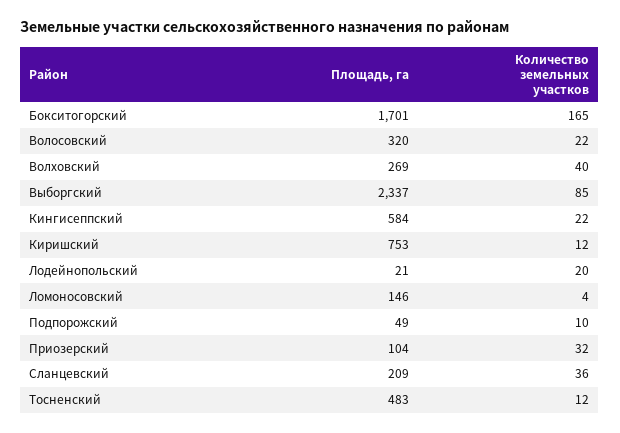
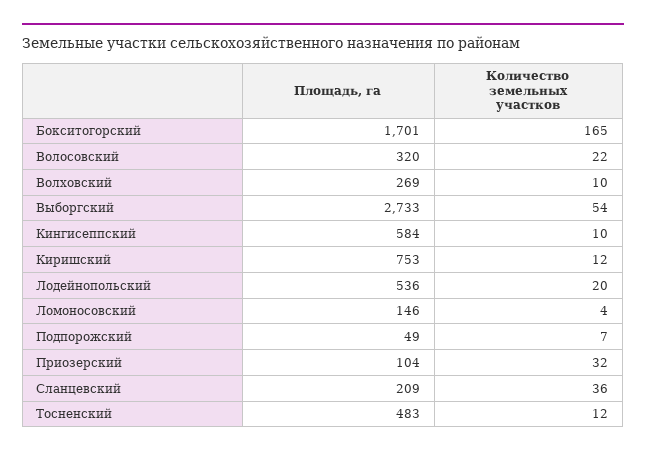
  {
    "Площадь, га": {
      "Бокситогорский": 1701,
      "Волосовский": 320,
      "Волховский": 269,
-     "Выборгский": 2337,
+     "Выборгский": 2733,
      "Кингисеппский": 584,
      "Киришский": 753,
-     "Лодейнопольский": 21,
+     "Лодейнопольский": 536,
      "Ломоносовский": 146,
      "Подпорожский": 49,
      "Приозерский": 104,
      "Сланцевский": 209,
      "Тосненский": 483
    },
    "Количество земельных участков": {
      "Бокситогорский": 165,
      "Волосовский": 22,
-     "Волховский": 40,
+     "Волховский": 10,
-     "Выборгский": 85,
+     "Выборгский": 54,
-     "Кингисеппский": 22,
+     "Кингисеппский": 10,
      "Киришский": 12,
      "Лодейнопольский": 20,
      "Ломоносовский": 4,
-     "Подпорожский": 10,
+     "Подпорожский": 7,
      "Приозерский": 32,
      "Сланцевский": 36,
      "Тосненский": 12
    }
  }

